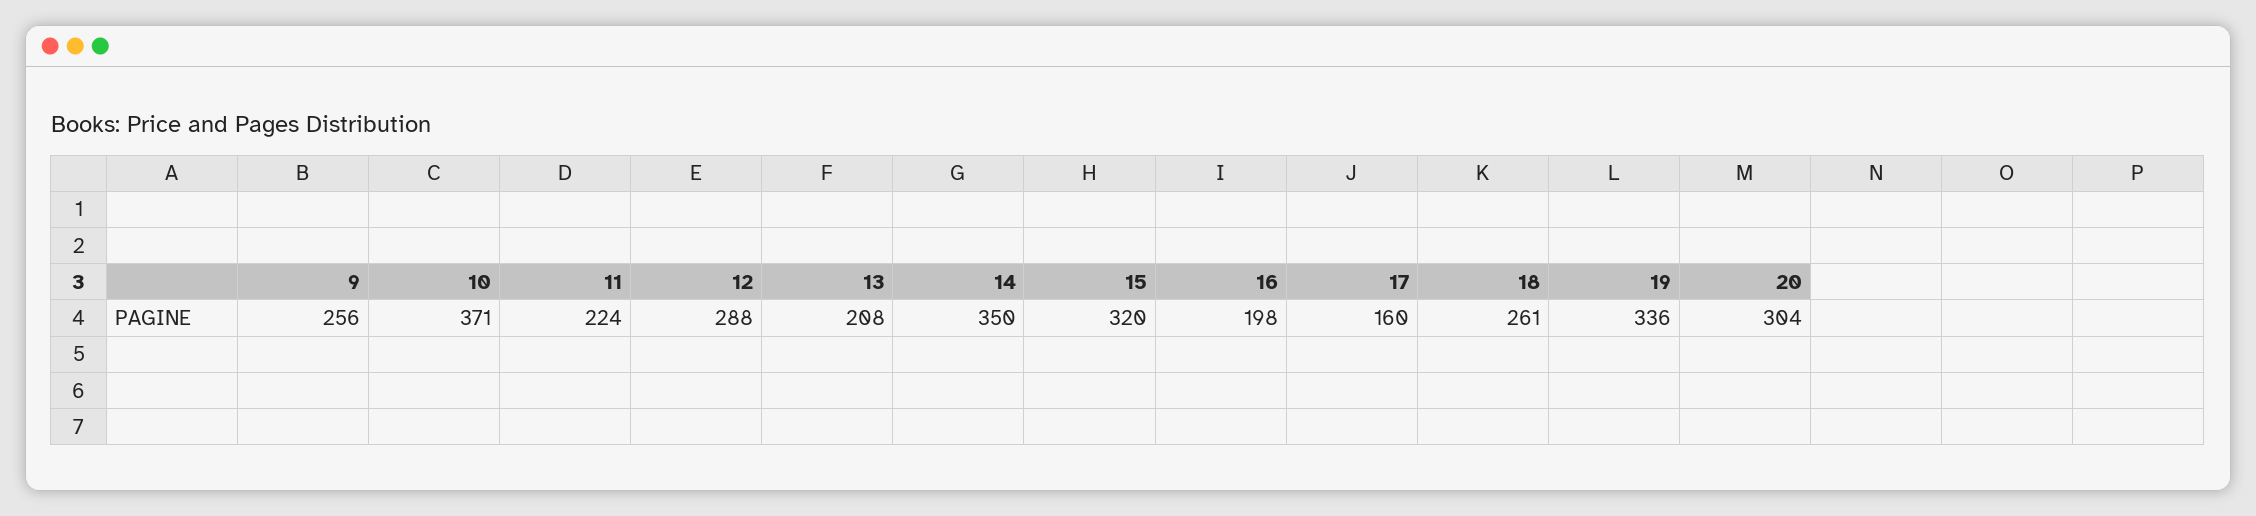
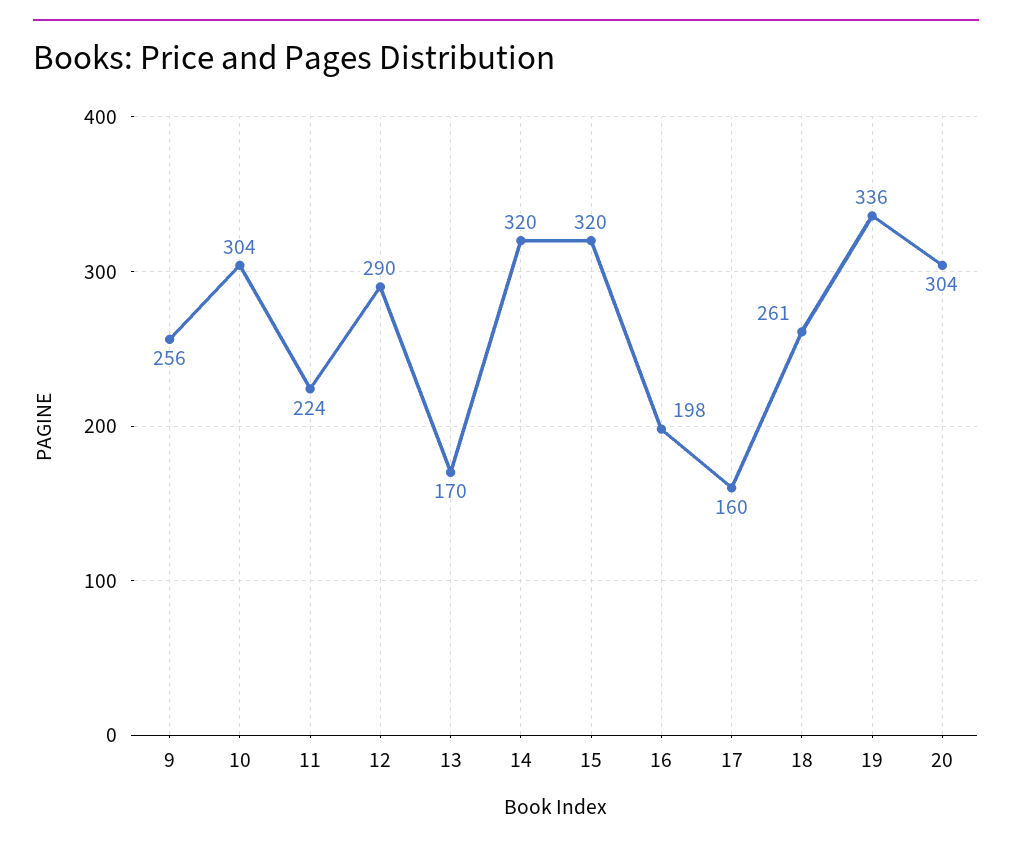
  {
    "9": 256,
-   "10": 371,
+   "10": 304,
    "11": 224,
-   "12": 288,
+   "12": 290,
-   "13": 208,
+   "13": 170,
-   "14": 350,
+   "14": 320,
    "15": 320,
    "16": 198,
    "17": 160,
    "18": 261,
    "19": 336,
    "20": 304
  }

